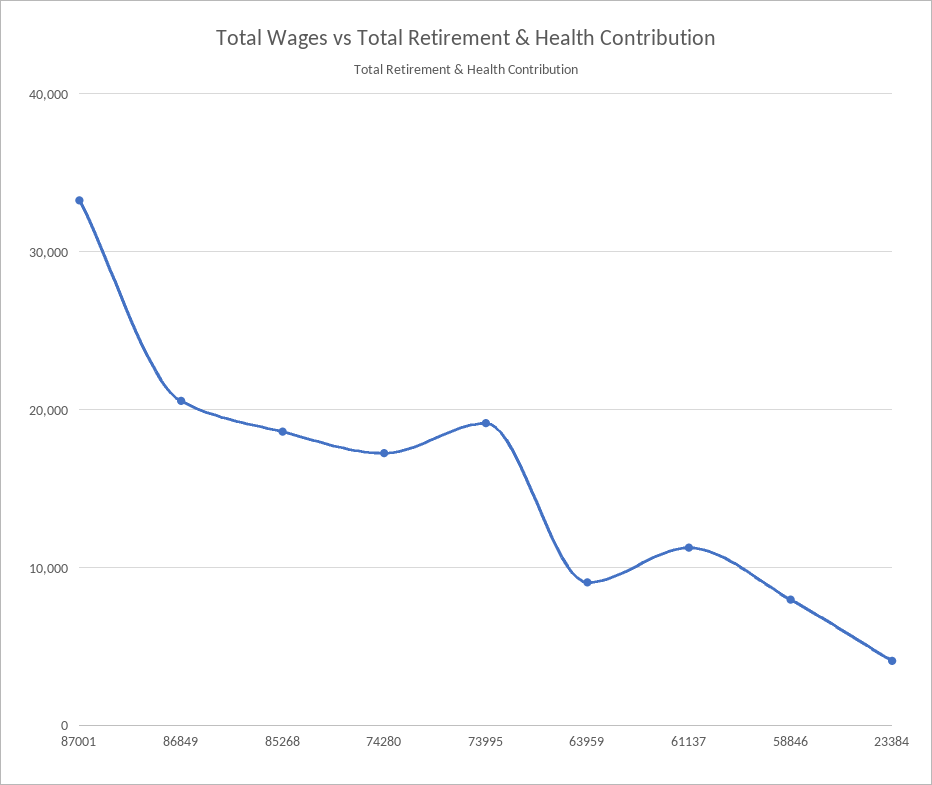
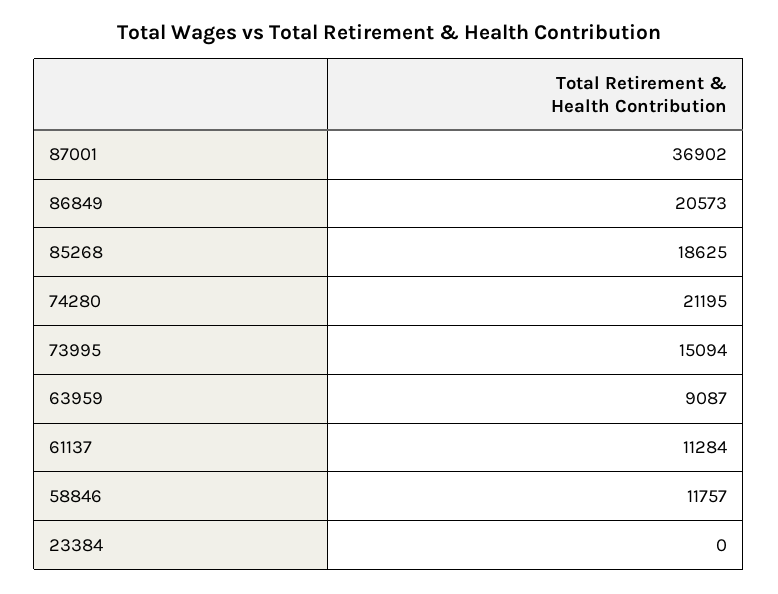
  {
-   "87001": 33000,
+   "87001": 36902,
    "86849": 20573,
    "85268": 18625,
-   "74280": 17000,
+   "74280": 21195,
-   "73995": 19000,
+   "73995": 15094,
    "63959": 9087,
    "61137": 11284,
-   "58846": 8000,
+   "58846": 11757,
-   "23384": 4000
+   "23384": 0
  }

